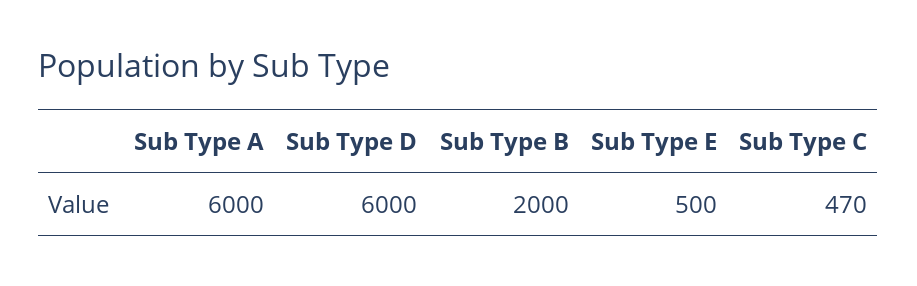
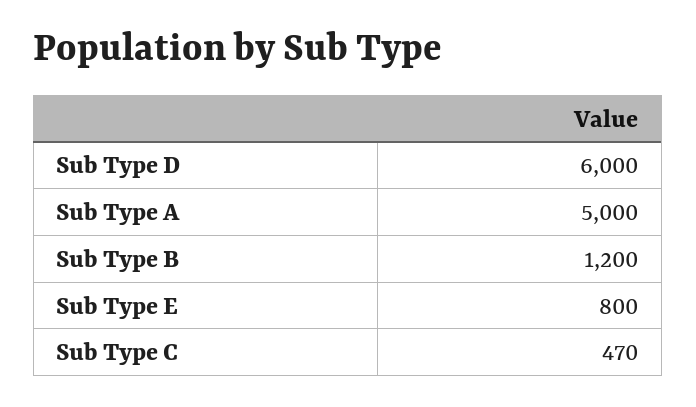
  {
-   "Sub Type A": 6000,
+   "Sub Type A": 5000,
    "Sub Type D": 6000,
-   "Sub Type B": 2000,
+   "Sub Type B": 1200,
-   "Sub Type E": 500,
+   "Sub Type E": 800,
    "Sub Type C": 470
  }

